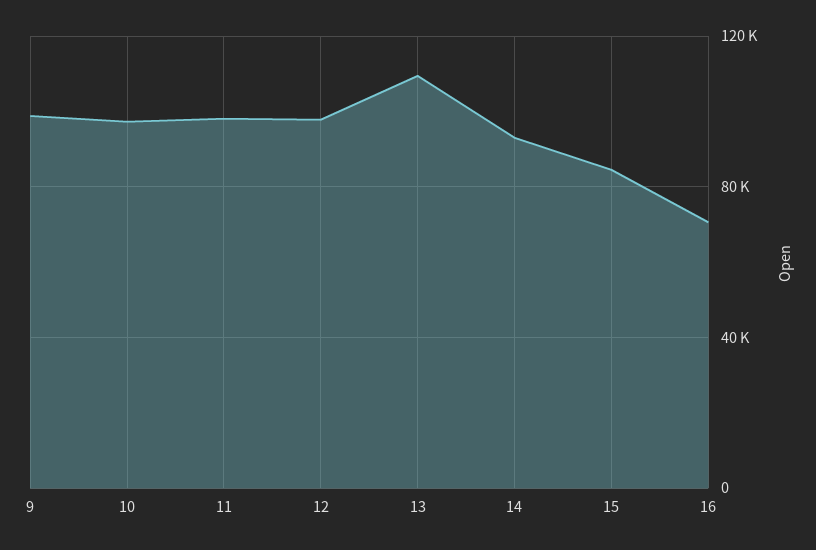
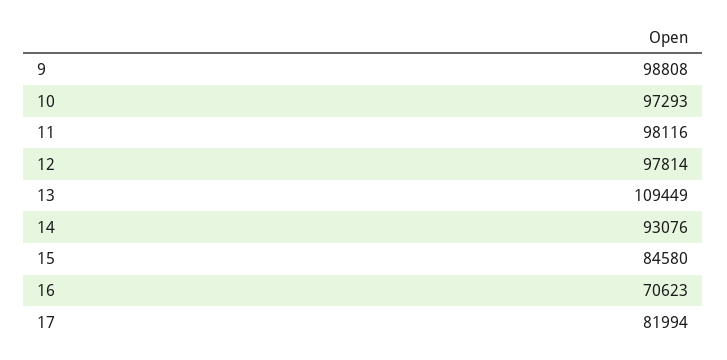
  {
    "9": 98808,
    "10": 97293,
    "11": 98116,
    "12": 97814,
    "13": 109449,
    "14": 93076,
    "15": 84580,
-   "16": 70623
+   "16": 70623,
+   "17": 81994
  }

